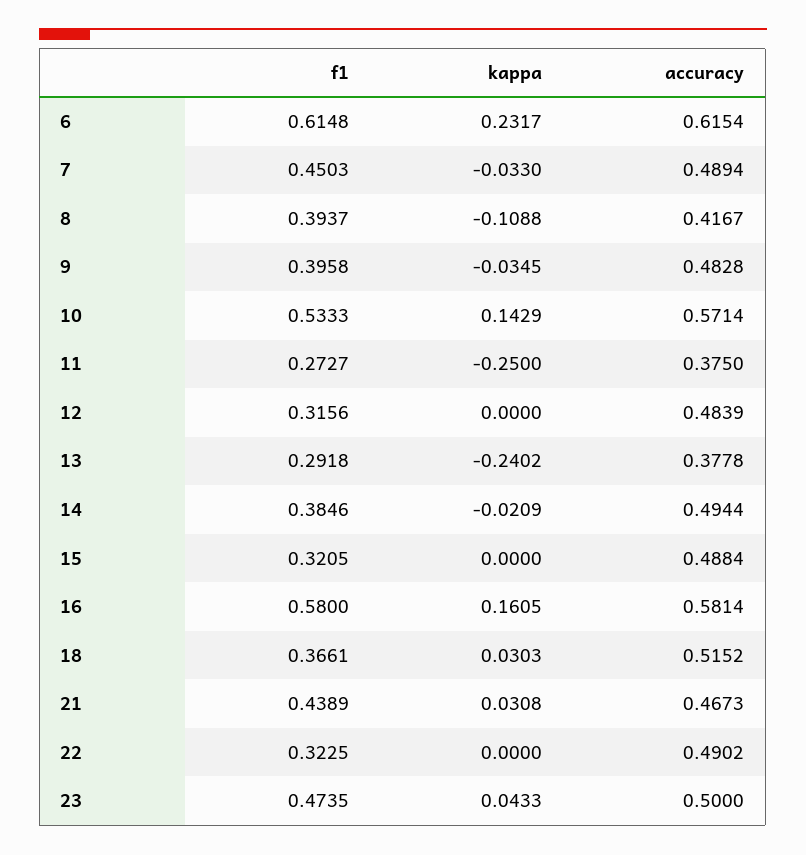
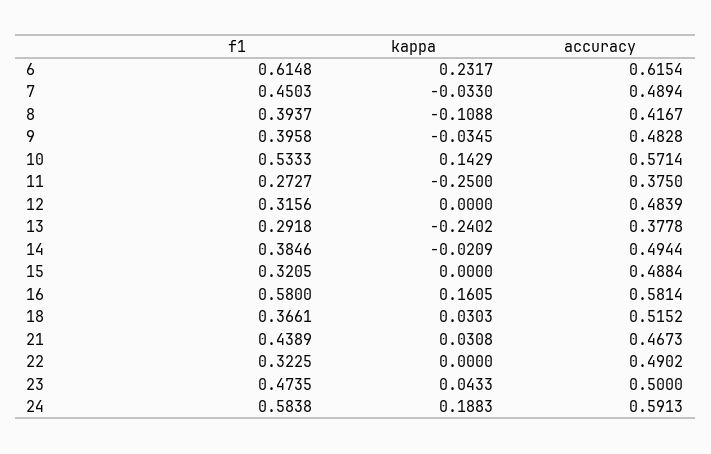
  {
    "f1": {
      "6": 0.6148,
      "7": 0.4503,
      "8": 0.3937,
      "9": 0.3958,
      "10": 0.5333,
      "11": 0.2727,
      "12": 0.3156,
      "13": 0.2918,
      "14": 0.3846,
      "15": 0.3205,
      "16": 0.58,
      "18": 0.3661,
      "21": 0.4389,
      "22": 0.3225,
-     "23": 0.4735
+     "23": 0.4735,
+     "24": 0.5838
    },
    "kappa": {
      "6": 0.2317,
      "7": -0.033,
      "8": -0.1088,
      "9": -0.0345,
      "10": 0.1429,
      "11": -0.25,
      "12": 0,
      "13": -0.2402,
      "14": -0.0209,
      "15": 0,
      "16": 0.1605,
      "18": 0.0303,
      "21": 0.0308,
      "22": 0,
-     "23": 0.0433
+     "23": 0.0433,
+     "24": 0.1883
    },
    "accuracy": {
      "6": 0.6154,
      "7": 0.4894,
      "8": 0.4167,
      "9": 0.4828,
      "10": 0.5714,
      "11": 0.375,
      "12": 0.4839,
      "13": 0.3778,
      "14": 0.4944,
      "15": 0.4884,
      "16": 0.5814,
      "18": 0.5152,
      "21": 0.4673,
      "22": 0.4902,
-     "23": 0.5
+     "23": 0.5,
+     "24": 0.5913
    }
  }

